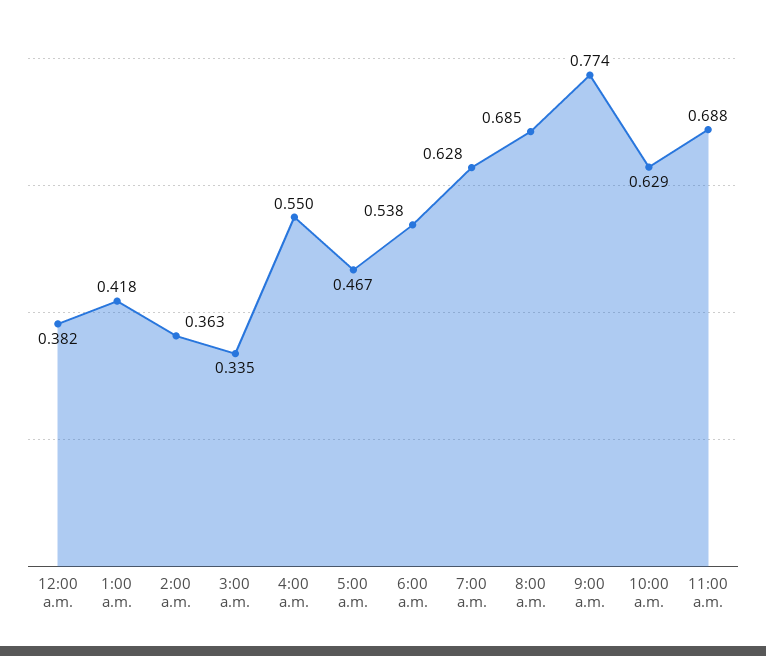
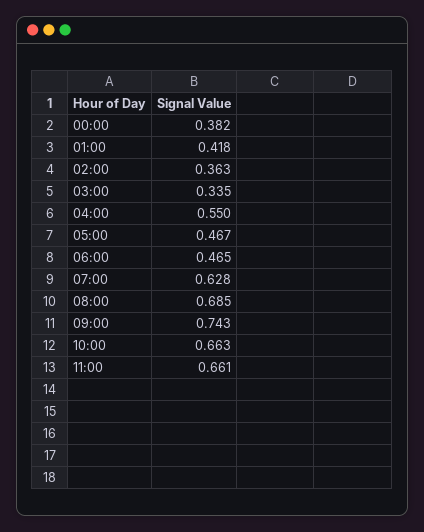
  {
    "12:00 a.m.": 0.382,
    "1:00 a.m.": 0.418,
    "2:00 a.m.": 0.363,
    "3:00 a.m.": 0.335,
    "4:00 a.m.": 0.55,
    "5:00 a.m.": 0.467,
-   "6:00 a.m.": 0.538,
+   "6:00 a.m.": 0.465,
    "7:00 a.m.": 0.628,
    "8:00 a.m.": 0.685,
-   "9:00 a.m.": 0.774,
+   "9:00 a.m.": 0.743,
-   "10:00 a.m.": 0.629,
+   "10:00 a.m.": 0.663,
-   "11:00 a.m.": 0.688
+   "11:00 a.m.": 0.661
  }

